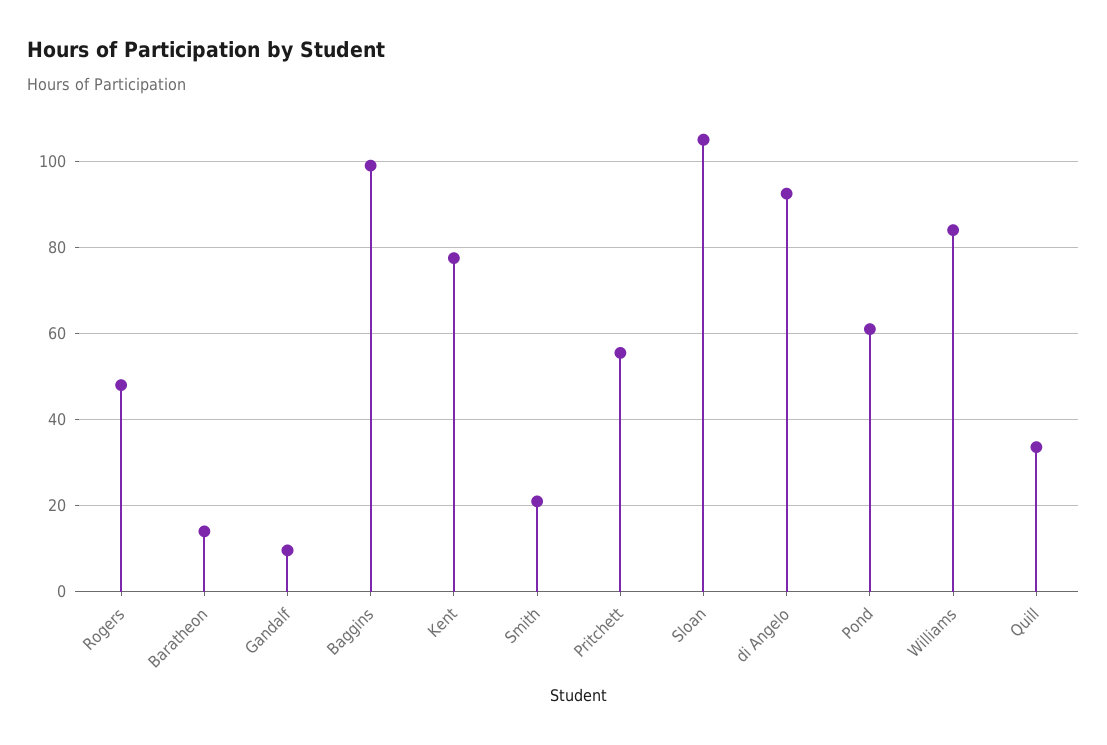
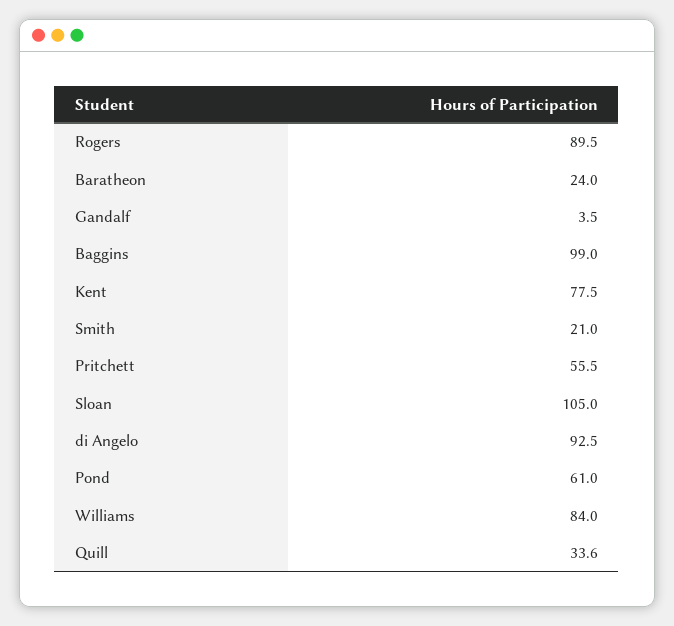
  {
-   "Rogers": 48,
+   "Rogers": 89.5,
-   "Baratheon": 14,
+   "Baratheon": 24,
-   "Gandalf": 10,
+   "Gandalf": 3.5,
    "Baggins": 99,
    "Kent": 77.5,
    "Smith": 21,
    "Pritchett": 55.5,
    "Sloan": 105,
    "di Angelo": 92.5,
    "Pond": 61,
    "Williams": 84,
    "Quill": 33.6
  }

